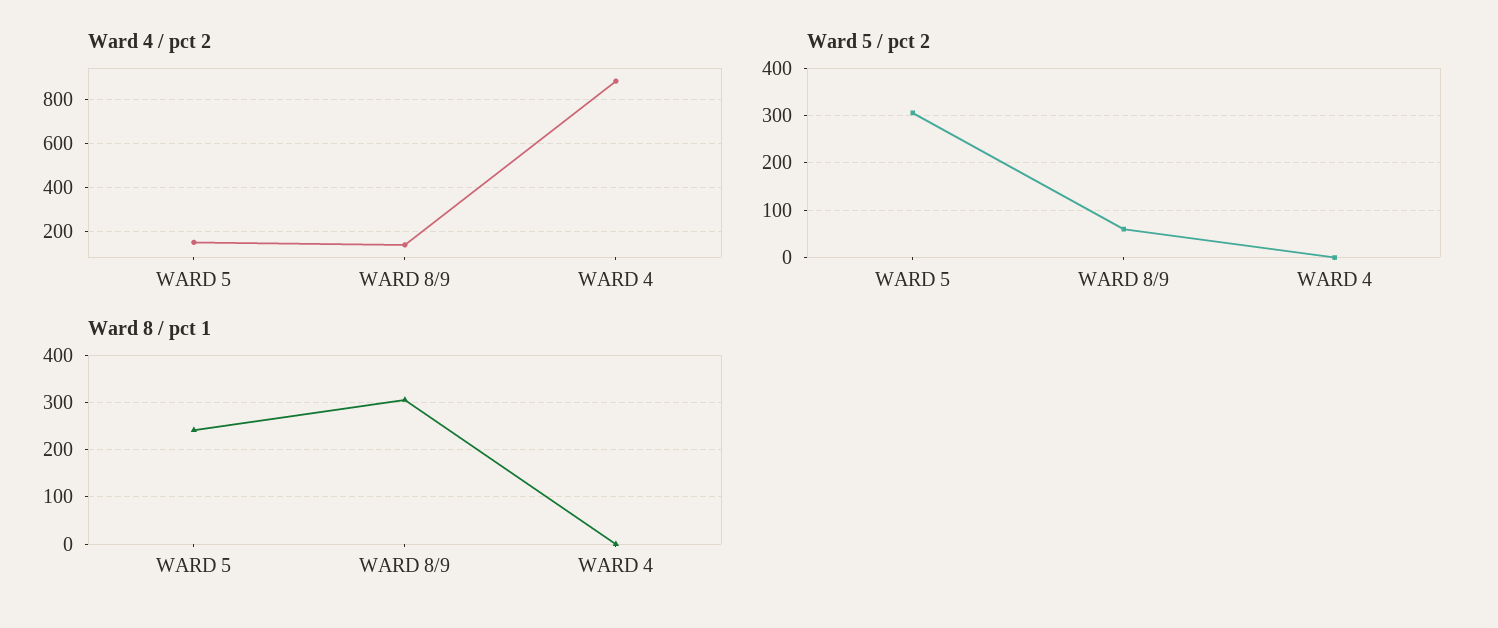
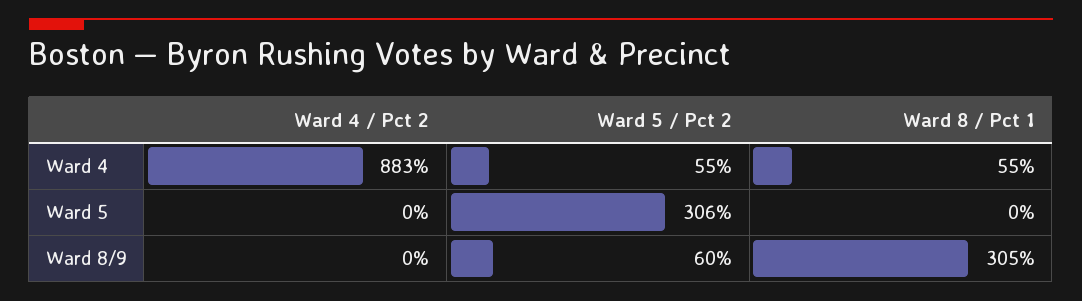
  {
    "Ward 4 / pct 2": {
-     "WARD 5": 150,
+     "WARD 5": 0,
-     "WARD 8/9": 150,
+     "WARD 8/9": 0,
      "WARD 4": 883
    },
    "Ward 5 / pct 2": {
      "WARD 5": 306,
      "WARD 8/9": 60,
-     "WARD 4": 0
+     "WARD 4": 55
    },
    "Ward 8 / pct 1": {
-     "WARD 5": 240,
+     "WARD 5": 0,
      "WARD 8/9": 305,
-     "WARD 4": 0
+     "WARD 4": 55
    }
  }

